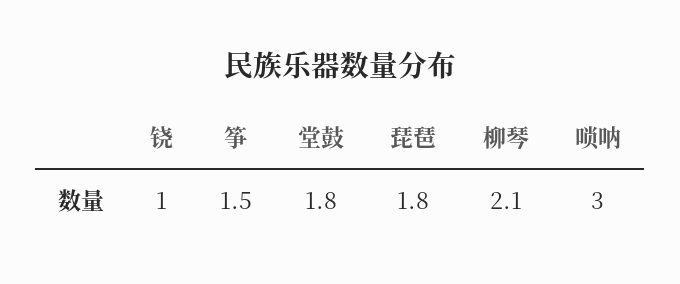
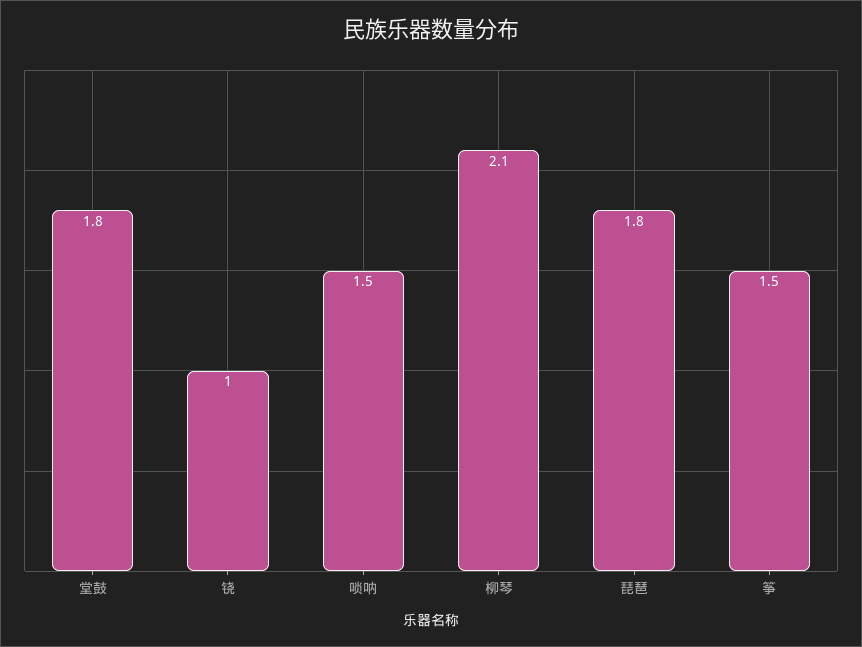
  {
    "铙": 1,
    "筝": 1.5,
    "堂鼓": 1.8,
    "琵琶": 1.8,
    "柳琴": 2.1,
-   "唢呐": 3
+   "唢呐": 1.5
  }

